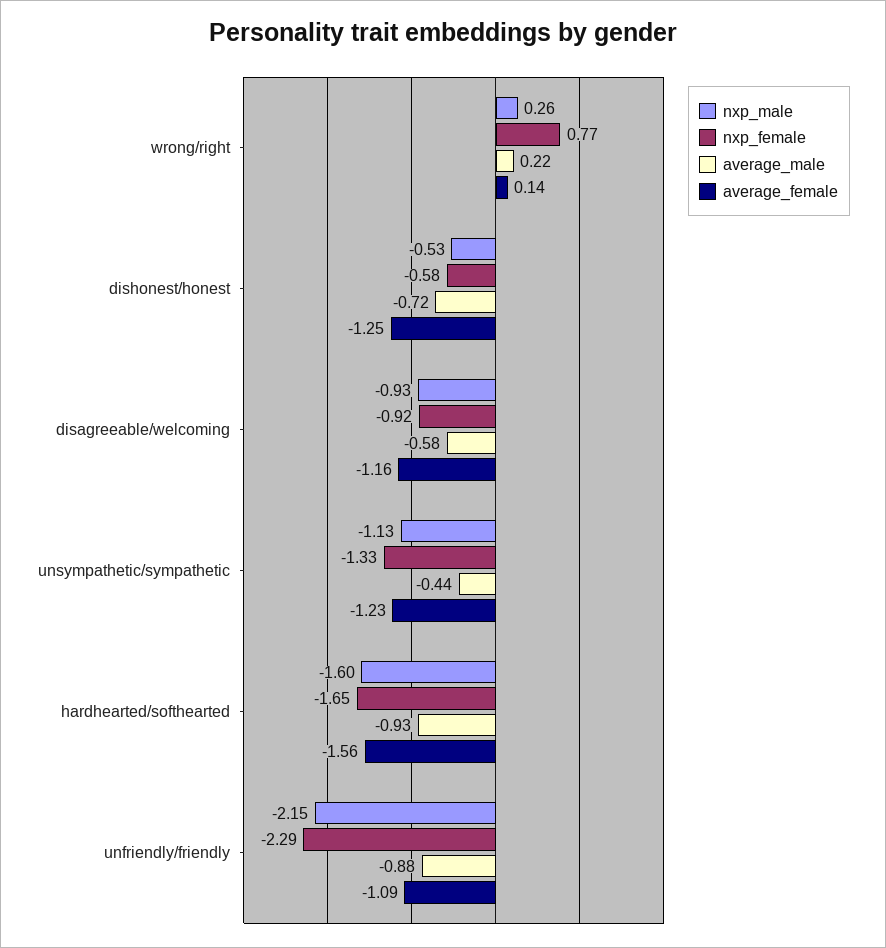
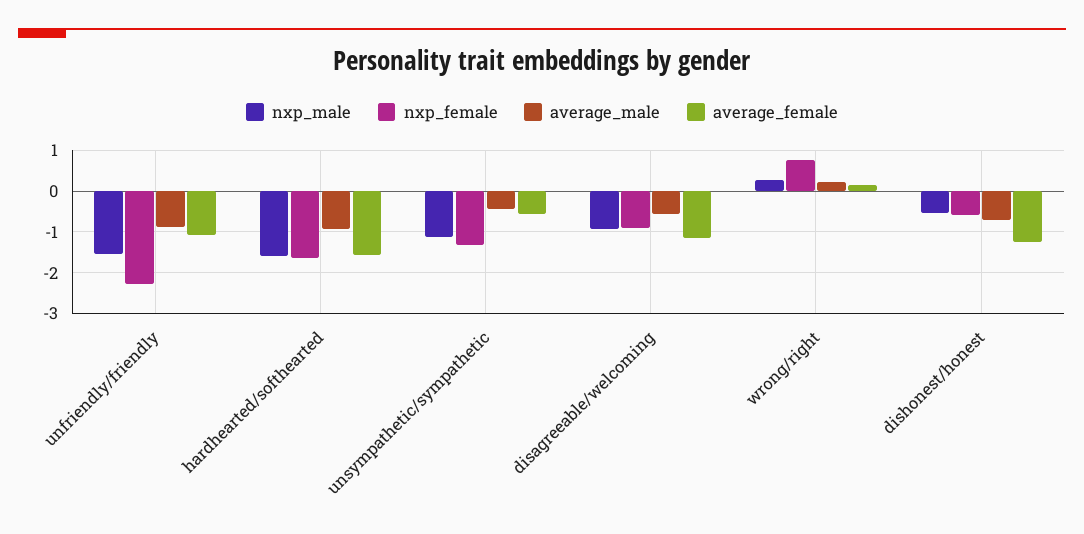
  {
    "nxp_male": {
      "wrong/right": 0.26,
      "dishonest/honest": -0.53,
      "disagreeable/welcoming": -0.93,
      "unsympathetic/sympathetic": -1.13,
      "hardhearted/softhearted": -1.6,
-     "unfriendly/friendly": -2.15
+     "unfriendly/friendly": -1.6
    },
    "nxp_female": {
      "wrong/right": 0.77,
      "dishonest/honest": -0.58,
      "disagreeable/welcoming": -0.92,
      "unsympathetic/sympathetic": -1.33,
      "hardhearted/softhearted": -1.65,
      "unfriendly/friendly": -2.29
    },
    "average_male": {
      "wrong/right": 0.22,
      "dishonest/honest": -0.72,
      "disagreeable/welcoming": -0.58,
      "unsympathetic/sympathetic": -0.44,
      "hardhearted/softhearted": -0.93,
      "unfriendly/friendly": -0.88
    },
    "average_female": {
      "wrong/right": 0.14,
      "dishonest/honest": -1.25,
      "disagreeable/welcoming": -1.16,
-     "unsympathetic/sympathetic": -1.23,
+     "unsympathetic/sympathetic": -0.6,
      "hardhearted/softhearted": -1.56,
      "unfriendly/friendly": -1.09
    }
  }

